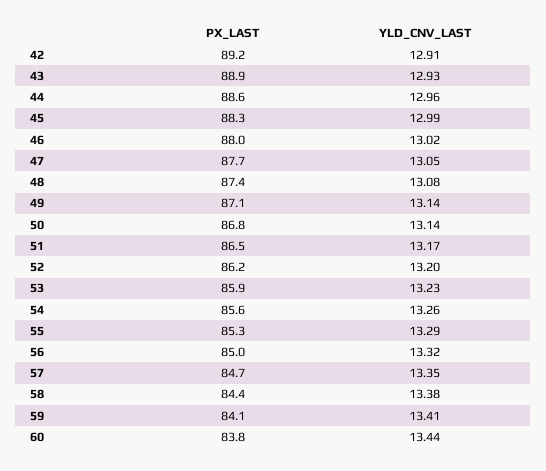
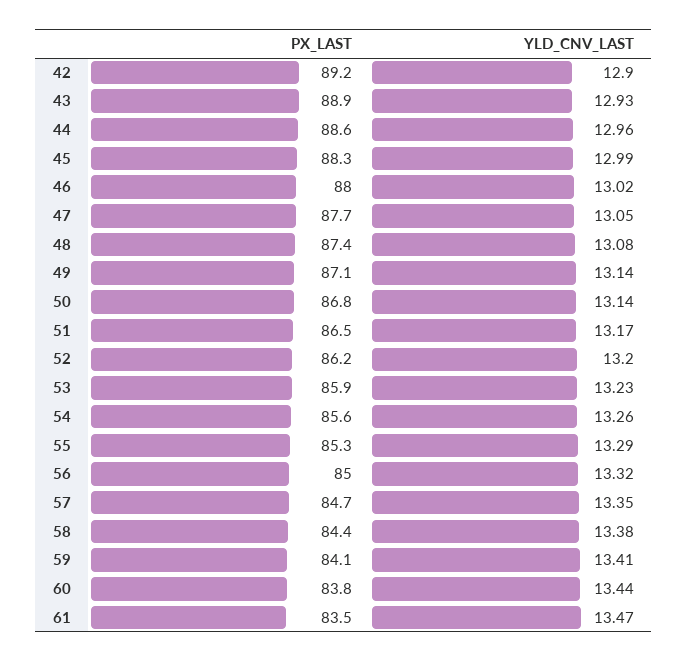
  {
    "PX_LAST": {
      "42": 89.2,
      "43": 88.9,
      "44": 88.6,
      "45": 88.3,
      "46": 88,
      "47": 87.7,
      "48": 87.4,
      "49": 87.1,
      "50": 86.8,
      "51": 86.5,
      "52": 86.2,
      "53": 85.9,
      "54": 85.6,
      "55": 85.3,
      "56": 85,
      "57": 84.7,
      "58": 84.4,
      "59": 84.1,
-     "60": 83.8
+     "60": 83.8,
+     "61": 83.5
    },
    "YLD_CNV_LAST": {
-     "42": 12.91,
+     "42": 12.9,
      "43": 12.93,
      "44": 12.96,
      "45": 12.99,
      "46": 13.02,
      "47": 13.05,
      "48": 13.08,
      "49": 13.14,
      "50": 13.14,
      "51": 13.17,
      "52": 13.2,
      "53": 13.23,
      "54": 13.26,
      "55": 13.29,
      "56": 13.32,
      "57": 13.35,
      "58": 13.38,
      "59": 13.41,
-     "60": 13.44
+     "60": 13.44,
+     "61": 13.47
    }
  }

